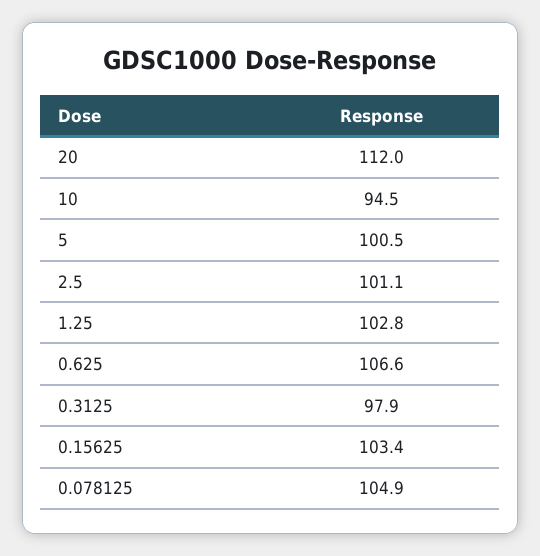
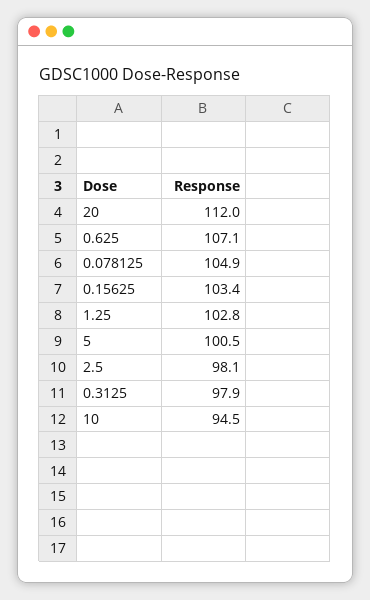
  {
    "20": 112,
    "10": 94.5,
    "5": 100.5,
-   "2.5": 101.1,
+   "2.5": 98.1,
    "1.25": 102.8,
-   "0.625": 106.6,
+   "0.625": 107.1,
    "0.3125": 97.9,
    "0.15625": 103.4,
    "0.078125": 104.9
  }

